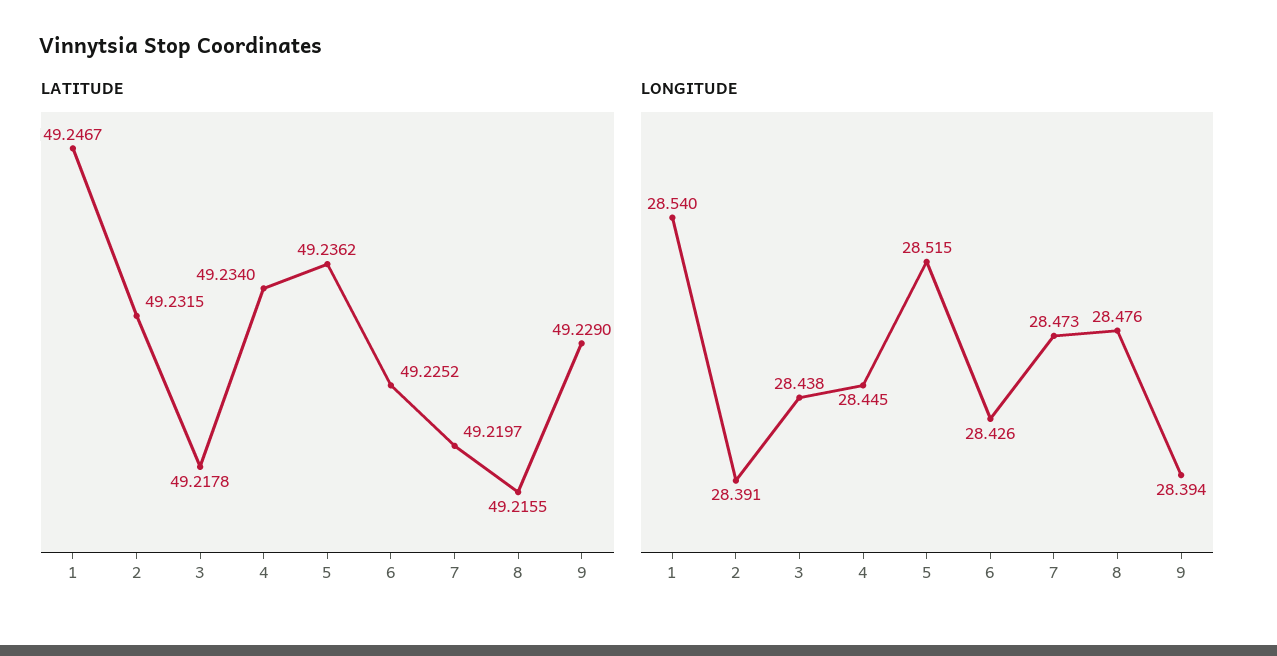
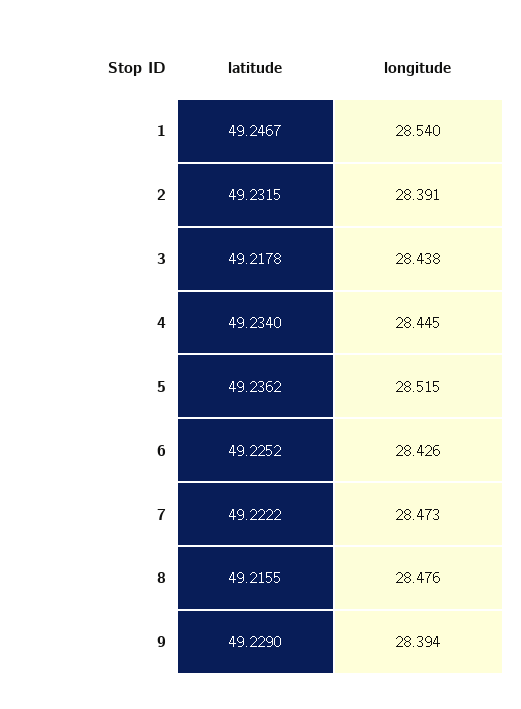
  {
    "LATITUDE": {
      "1": 49.2467,
      "2": 49.2315,
      "3": 49.2178,
      "4": 49.234,
      "5": 49.2362,
      "6": 49.2252,
-     "7": 49.2197,
+     "7": 49.2222,
      "8": 49.2155,
      "9": 49.229
    },
    "LONGITUDE": {
      "1": 28.54,
      "2": 28.391,
      "3": 28.438,
      "4": 28.445,
      "5": 28.515,
      "6": 28.426,
      "7": 28.473,
      "8": 28.476,
      "9": 28.394
    }
  }

